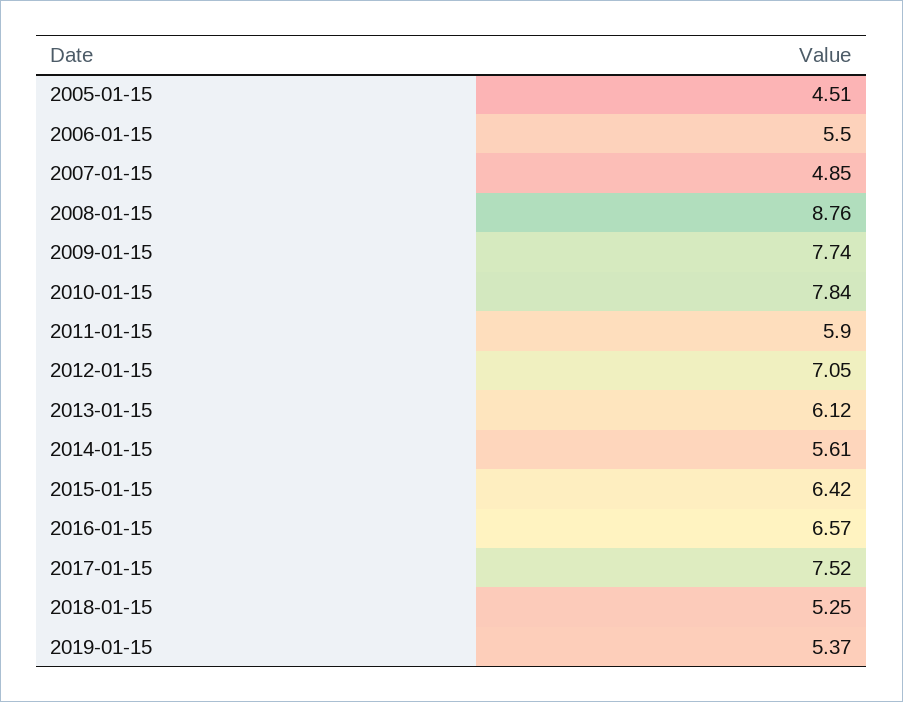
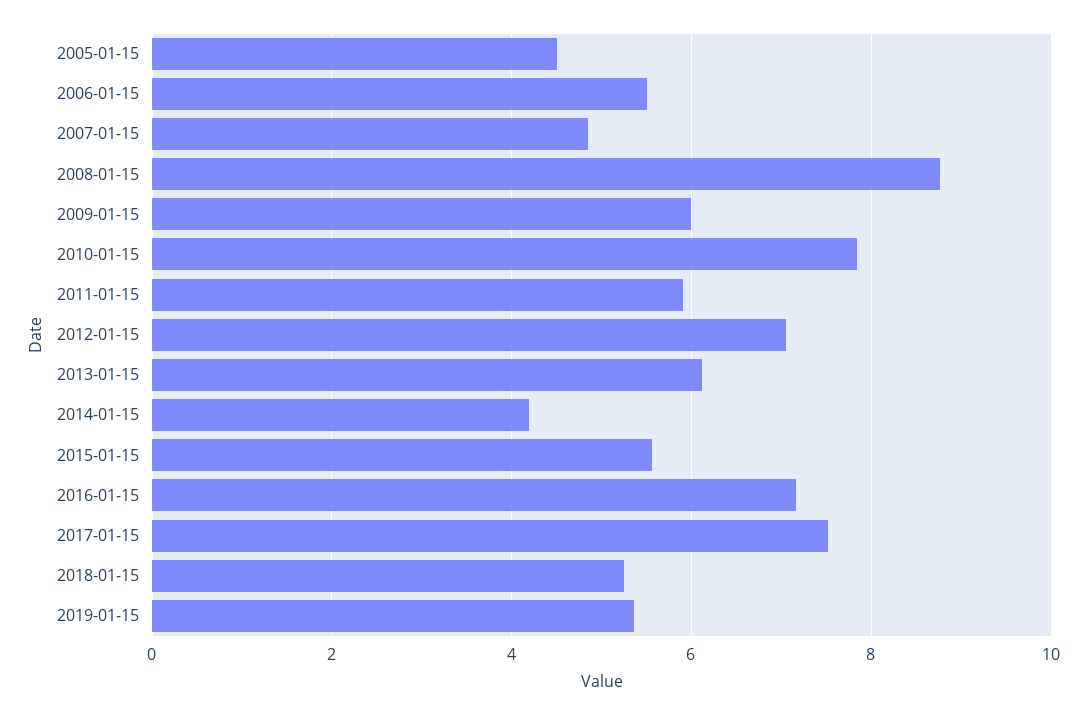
  {
    "2005-01-15": 4.51,
    "2006-01-15": 5.5,
    "2007-01-15": 4.85,
    "2008-01-15": 8.76,
-   "2009-01-15": 7.74,
+   "2009-01-15": 6,
    "2010-01-15": 7.84,
    "2011-01-15": 5.9,
    "2012-01-15": 7.05,
    "2013-01-15": 6.12,
-   "2014-01-15": 5.61,
+   "2014-01-15": 4.2,
-   "2015-01-15": 6.42,
+   "2015-01-15": 5.6,
-   "2016-01-15": 6.57,
+   "2016-01-15": 7.2,
    "2017-01-15": 7.52,
    "2018-01-15": 5.25,
    "2019-01-15": 5.37
  }

